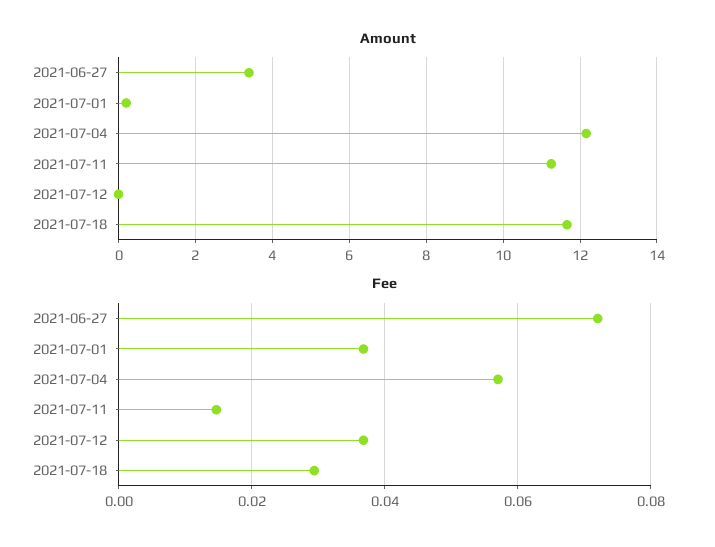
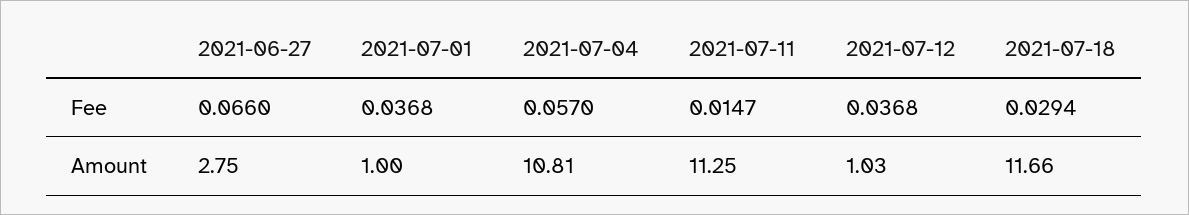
  {
    "Amount": {
-     "2021-06-27": 3.4,
+     "2021-06-27": 2.75,
-     "2021-07-01": 0.2,
+     "2021-07-01": 1,
-     "2021-07-04": 12.2,
+     "2021-07-04": 10.81,
      "2021-07-11": 11.25,
-     "2021-07-12": 0,
+     "2021-07-12": 1.03,
      "2021-07-18": 11.66
    },
    "Fee": {
-     "2021-06-27": 0.072,
+     "2021-06-27": 0.066,
      "2021-07-01": 0.0368,
      "2021-07-04": 0.057,
      "2021-07-11": 0.0147,
      "2021-07-12": 0.0368,
      "2021-07-18": 0.0294
    }
  }

